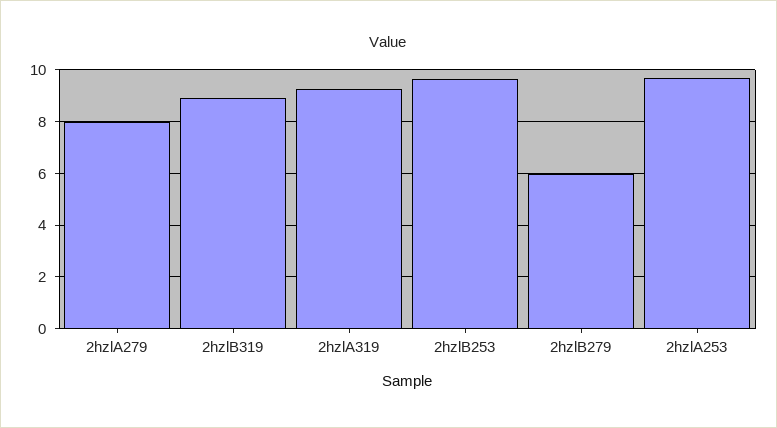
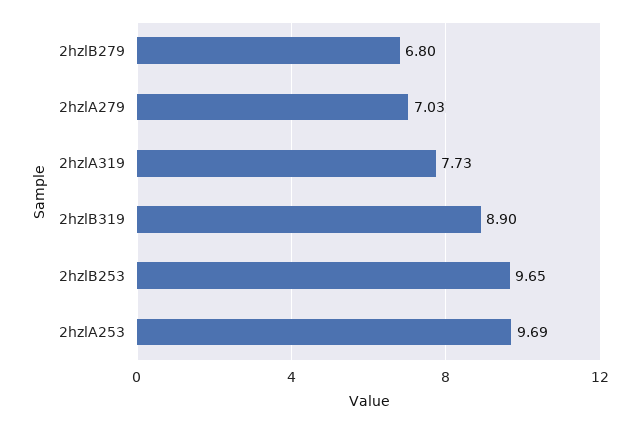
  {
-   "2hzlA279": 8,
+   "2hzlA279": 7.03,
    "2hzlB319": 8.9,
-   "2hzlA319": 9.25,
+   "2hzlA319": 7.73,
    "2hzlB253": 9.65,
-   "2hzlB279": 6,
+   "2hzlB279": 6.8,
    "2hzlA253": 9.69
  }

